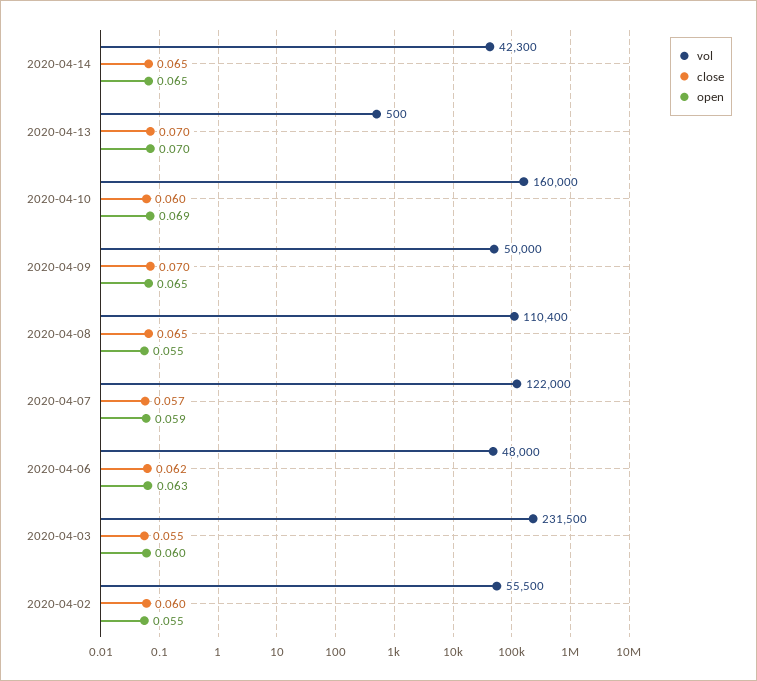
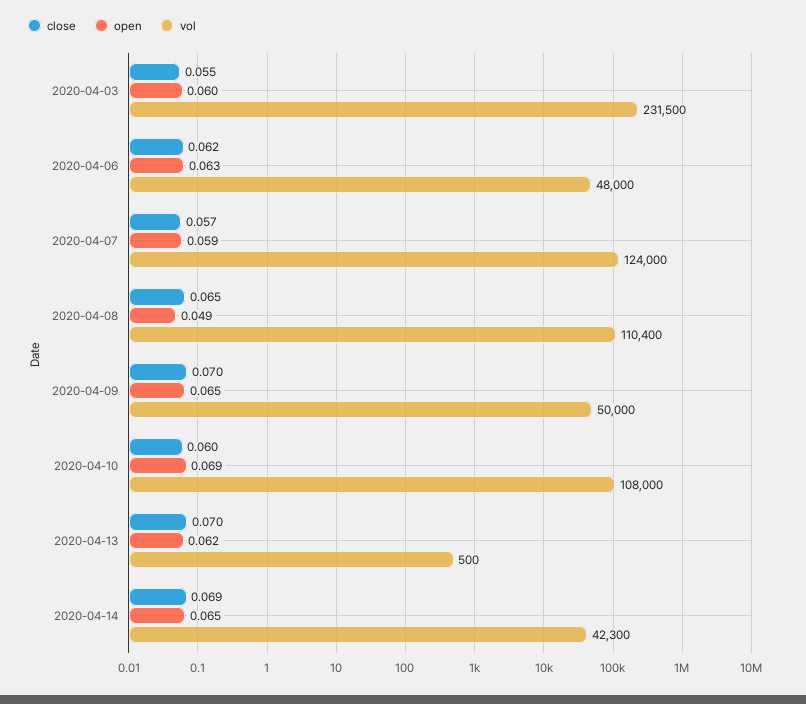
  {
    "vol": {
      "2020-04-14": 42300,
      "2020-04-13": 500,
-     "2020-04-10": 160000,
+     "2020-04-10": 108000,
      "2020-04-09": 50000,
      "2020-04-08": 110400,
-     "2020-04-07": 122000,
+     "2020-04-07": 124000,
      "2020-04-06": 48000,
-     "2020-04-03": 231500,
+     "2020-04-03": 231500
-     "2020-04-02": 55500
    },
    "close": {
-     "2020-04-14": 0.065,
+     "2020-04-14": 0.069,
      "2020-04-13": 0.07,
      "2020-04-10": 0.06,
      "2020-04-09": 0.07,
      "2020-04-08": 0.065,
      "2020-04-07": 0.057,
      "2020-04-06": 0.062,
-     "2020-04-03": 0.055,
+     "2020-04-03": 0.055
-     "2020-04-02": 0.06
    },
    "open": {
      "2020-04-14": 0.065,
-     "2020-04-13": 0.07,
+     "2020-04-13": 0.062,
      "2020-04-10": 0.069,
      "2020-04-09": 0.065,
-     "2020-04-08": 0.055,
+     "2020-04-08": 0.049,
      "2020-04-07": 0.059,
      "2020-04-06": 0.063,
-     "2020-04-03": 0.06,
+     "2020-04-03": 0.06
-     "2020-04-02": 0.055
    }
  }

